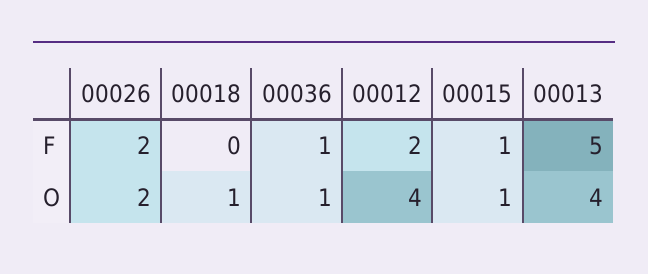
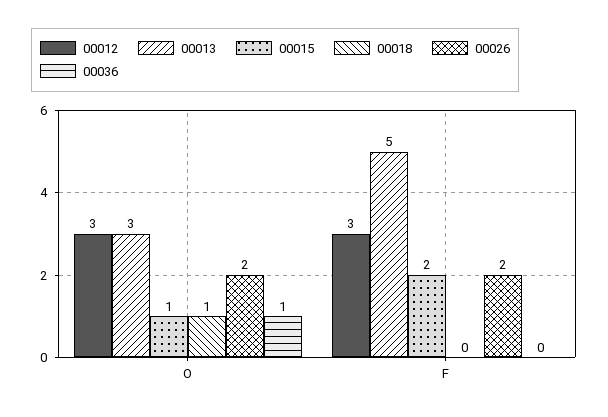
  {
    "00026": {
      "F": 2,
      "O": 2
    },
    "00018": {
      "F": 0,
      "O": 1
    },
    "00036": {
-     "F": 1,
+     "F": 0,
      "O": 1
    },
    "00012": {
-     "F": 2,
+     "F": 3,
-     "O": 4
+     "O": 3
    },
    "00015": {
-     "F": 1,
+     "F": 2,
      "O": 1
    },
    "00013": {
      "F": 5,
-     "O": 4
+     "O": 3
    }
  }

